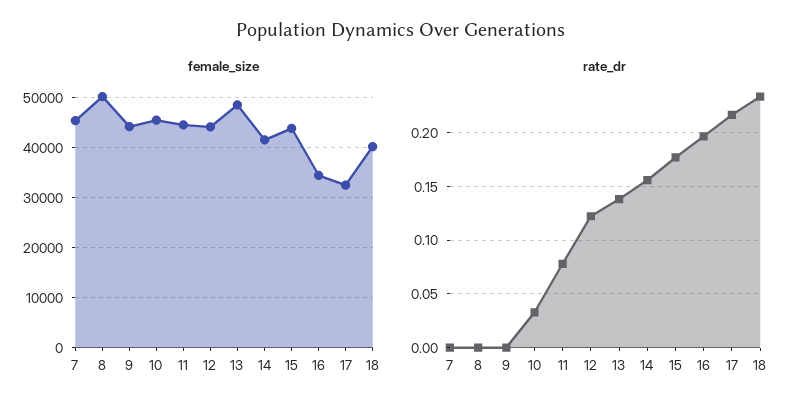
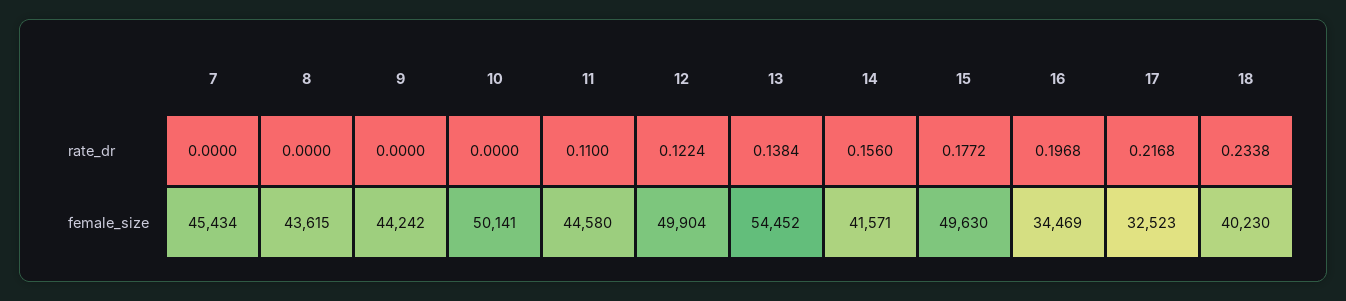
  {
    "female_size": {
      "7": 45434,
-     "8": 50000,
+     "8": 43615,
      "9": 44242,
-     "10": 46000,
+     "10": 50141,
      "11": 44580,
-     "12": 44000,
+     "12": 49904,
-     "13": 48000,
+     "13": 54452,
      "14": 41571,
-     "15": 44000,
+     "15": 49630,
      "16": 34469,
      "17": 32523,
      "18": 40230
    },
    "rate_dr": {
      "7": 0,
      "8": 0,
      "9": 0,
-     "10": 0.03,
+     "10": 0,
-     "11": 0.08,
+     "11": 0.11,
      "12": 0.1224,
      "13": 0.1384,
      "14": 0.156,
      "15": 0.1772,
      "16": 0.1968,
      "17": 0.2168,
      "18": 0.2338
    }
  }

